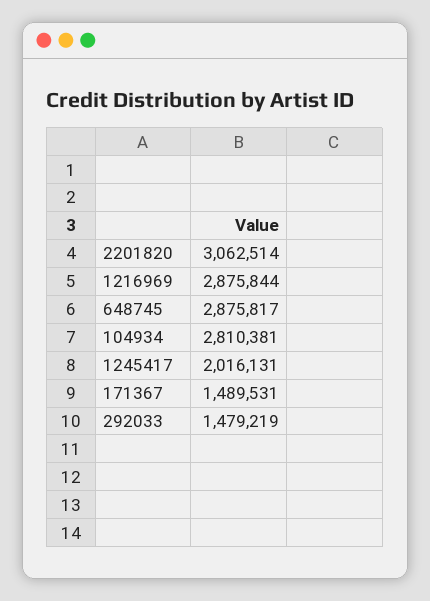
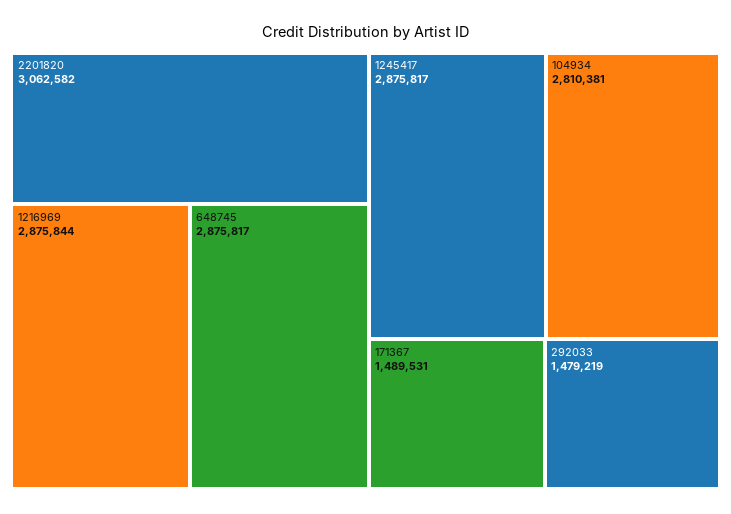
  {
-   "2201820": 3062514,
+   "2201820": 3062582,
    "1216969": 2875844,
    "648745": 2875817,
    "104934": 2810381,
-   "1245417": 2016131,
+   "1245417": 2875817,
    "171367": 1489531,
    "292033": 1479219
  }

